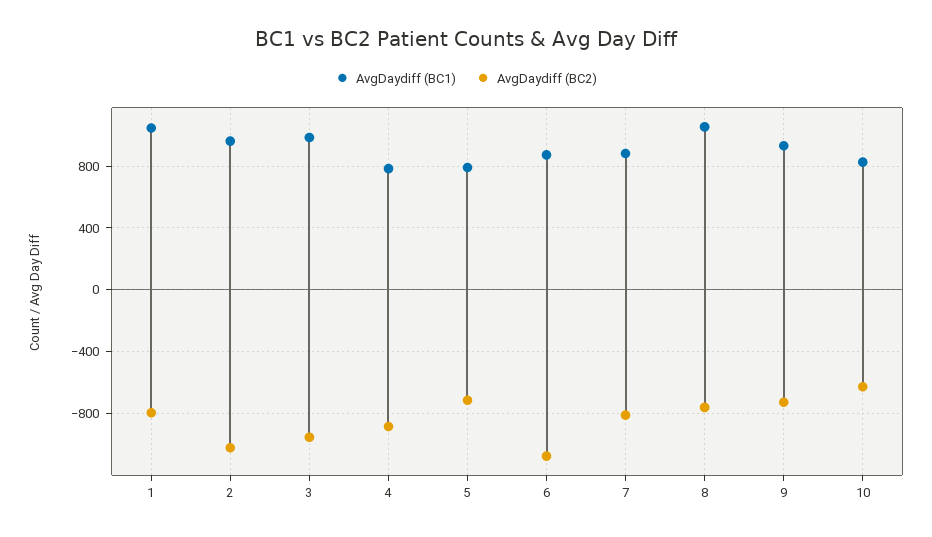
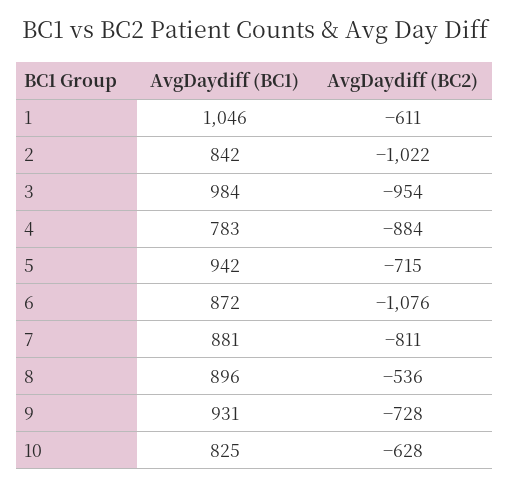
  {
    "AvgDaydiff (BC1)": {
      "1": 1046,
-     "2": 950,
+     "2": 842,
      "3": 984,
      "4": 783,
-     "5": 800,
+     "5": 942,
      "6": 872,
      "7": 881,
-     "8": 1050,
+     "8": 896,
      "9": 931,
      "10": 825
    },
    "AvgDaydiff (BC2)": {
-     "1": -800,
+     "1": -611,
      "2": -1022,
      "3": -954,
      "4": -884,
      "5": -715,
      "6": -1076,
      "7": -811,
-     "8": -750,
+     "8": -536,
      "9": -728,
      "10": -628
    }
  }

